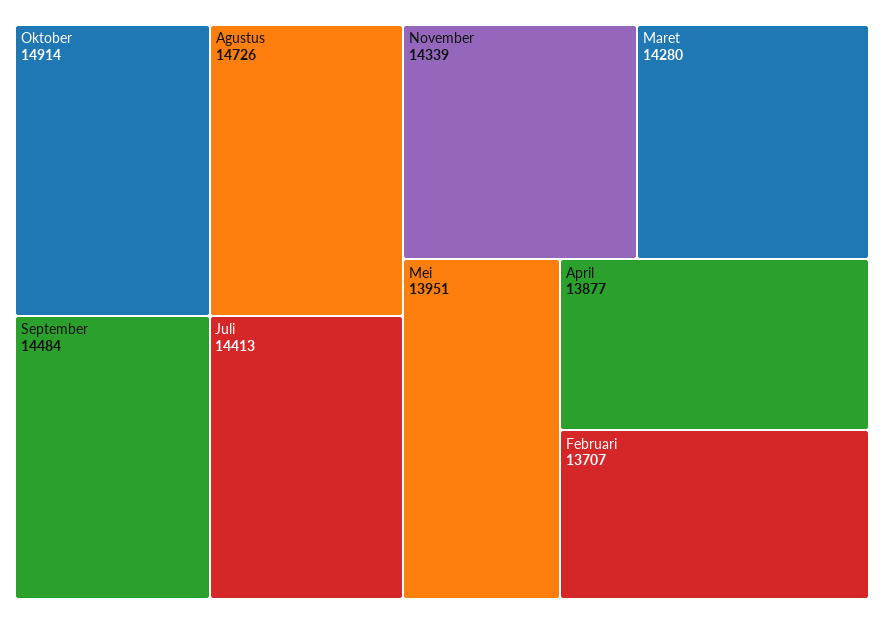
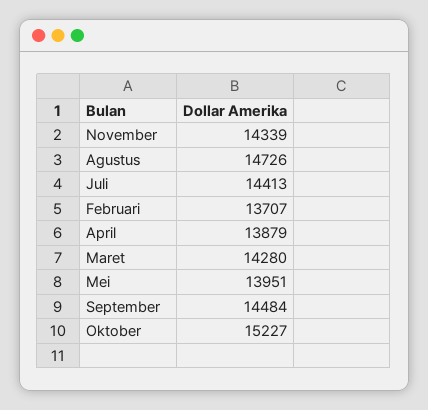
  {
-   "Oktober": 14914,
+   "Oktober": 15227,
    "Agustus": 14726,
    "September": 14484,
    "Juli": 14413,
    "November": 14339,
    "Maret": 14280,
    "Mei": 13951,
-   "April": 13877,
+   "April": 13879,
    "Februari": 13707
  }

